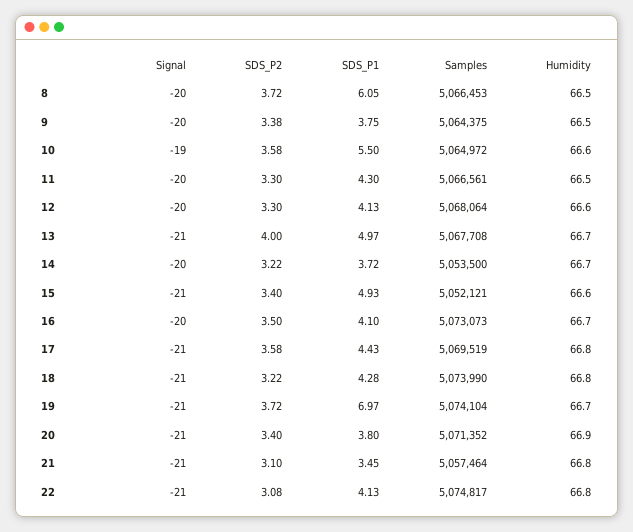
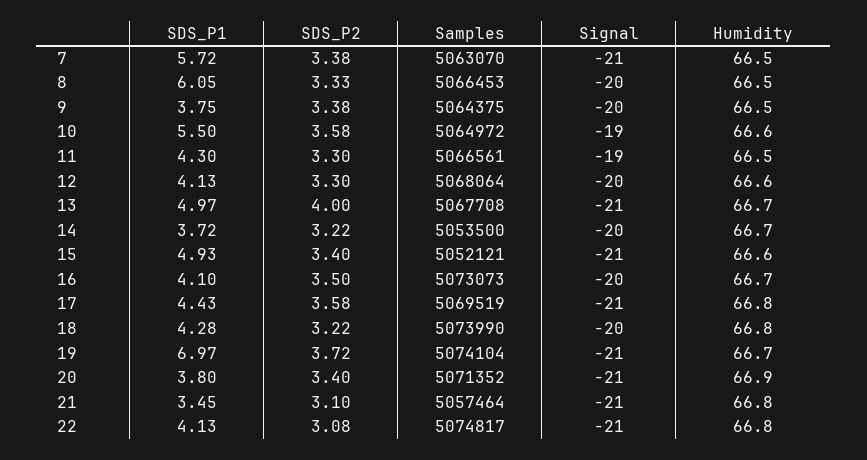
  {
    "Signal": {
      "8": -20,
      "9": -20,
      "10": -19,
-     "11": -20,
+     "11": -19,
      "12": -20,
      "13": -21,
      "14": -20,
      "15": -21,
      "16": -20,
      "17": -21,
-     "18": -21,
+     "18": -20,
      "19": -21,
      "20": -21,
      "21": -21,
-     "22": -21
+     "22": -21,
+     "7": -21
    },
    "SDS_P2": {
-     "8": 3.72,
+     "8": 3.33,
      "9": 3.38,
      "10": 3.58,
      "11": 3.3,
      "12": 3.3,
      "13": 4,
      "14": 3.22,
      "15": 3.4,
      "16": 3.5,
      "17": 3.58,
      "18": 3.22,
      "19": 3.72,
      "20": 3.4,
      "21": 3.1,
-     "22": 3.08
+     "22": 3.08,
+     "7": 3.38
    },
    "SDS_P1": {
      "8": 6.05,
      "9": 3.75,
      "10": 5.5,
      "11": 4.3,
      "12": 4.13,
      "13": 4.97,
      "14": 3.72,
      "15": 4.93,
      "16": 4.1,
      "17": 4.43,
      "18": 4.28,
      "19": 6.97,
      "20": 3.8,
      "21": 3.45,
-     "22": 4.13
+     "22": 4.13,
+     "7": 5.72
    },
    "Samples": {
      "8": 5066453,
      "9": 5064375,
      "10": 5064972,
      "11": 5066561,
      "12": 5068064,
      "13": 5067708,
      "14": 5053500,
      "15": 5052121,
      "16": 5073073,
      "17": 5069519,
      "18": 5073990,
      "19": 5074104,
      "20": 5071352,
      "21": 5057464,
-     "22": 5074817
+     "22": 5074817,
+     "7": 5063070
    },
    "Humidity": {
      "8": 66.5,
      "9": 66.5,
      "10": 66.6,
      "11": 66.5,
      "12": 66.6,
      "13": 66.7,
      "14": 66.7,
      "15": 66.6,
      "16": 66.7,
      "17": 66.8,
      "18": 66.8,
      "19": 66.7,
      "20": 66.9,
      "21": 66.8,
-     "22": 66.8
+     "22": 66.8,
+     "7": 66.5
    }
  }

